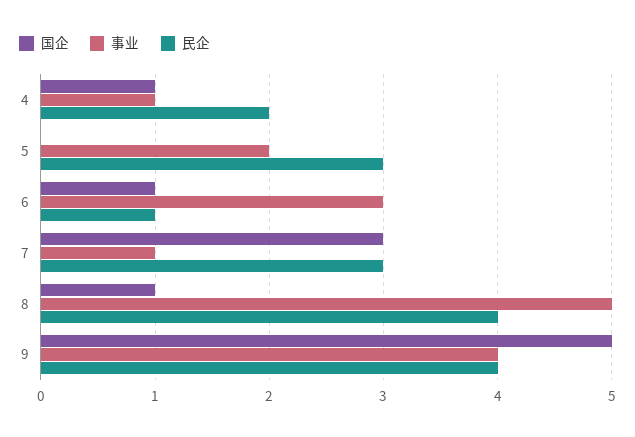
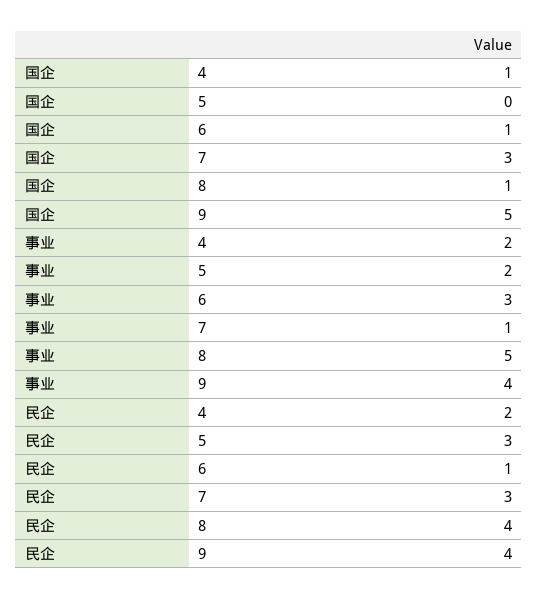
  {
    "国企": {
      "4": 1,
      "5": 0,
      "6": 1,
      "7": 3,
      "8": 1,
      "9": 5
    },
    "事业": {
-     "4": 1,
+     "4": 2,
      "5": 2,
      "6": 3,
      "7": 1,
      "8": 5,
      "9": 4
    },
    "民企": {
      "4": 2,
      "5": 3,
      "6": 1,
      "7": 3,
      "8": 4,
      "9": 4
    }
  }

